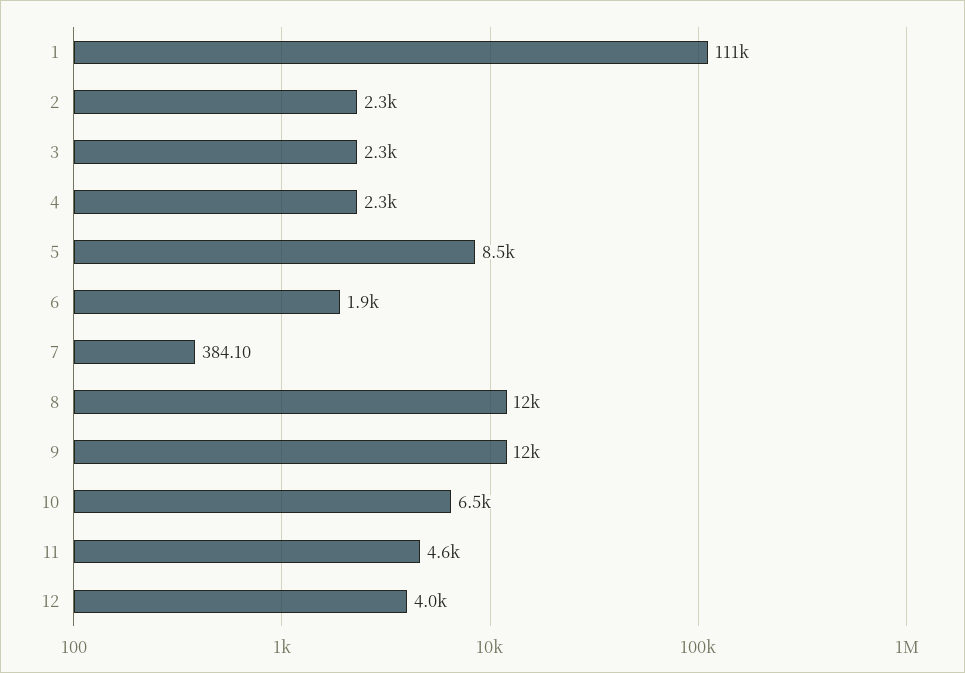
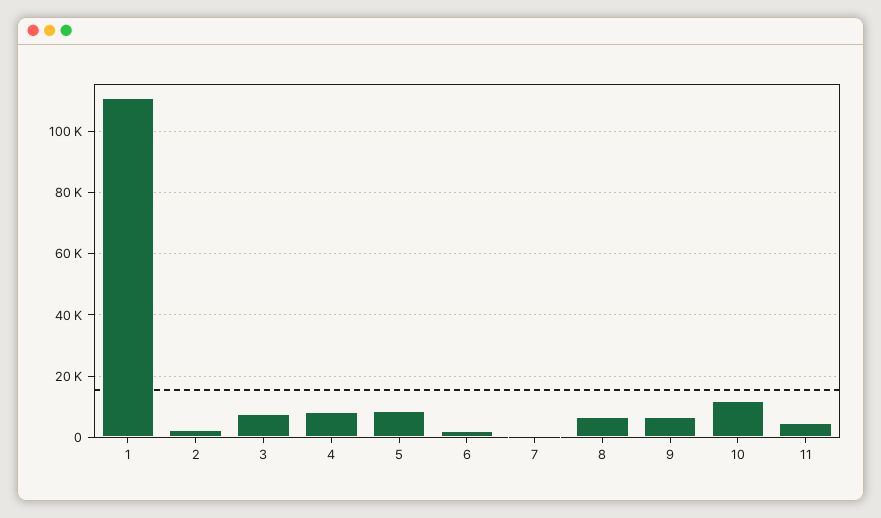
  {
    "1": 111000,
    "2": 2300,
-   "3": 2300,
+   "3": 8000,
-   "4": 2300,
+   "4": 8000,
    "5": 8500,
    "6": 1900,
    "7": 384.1,
-   "8": 12000,
+   "8": 6000,
-   "9": 12000,
+   "9": 6000,
-   "10": 6500,
+   "10": 12000,
-   "11": 4600,
+   "11": 4600
-   "12": 4000
  }

